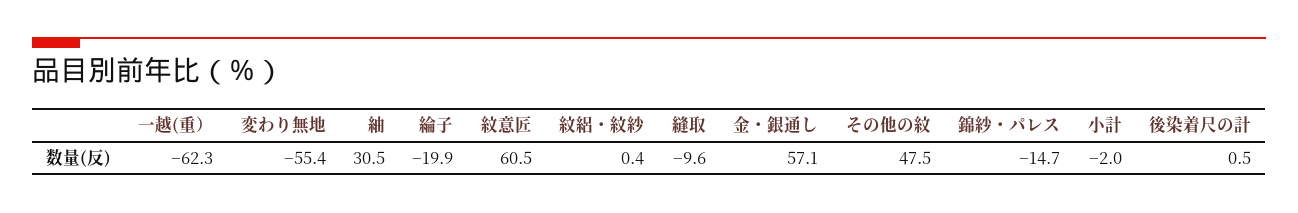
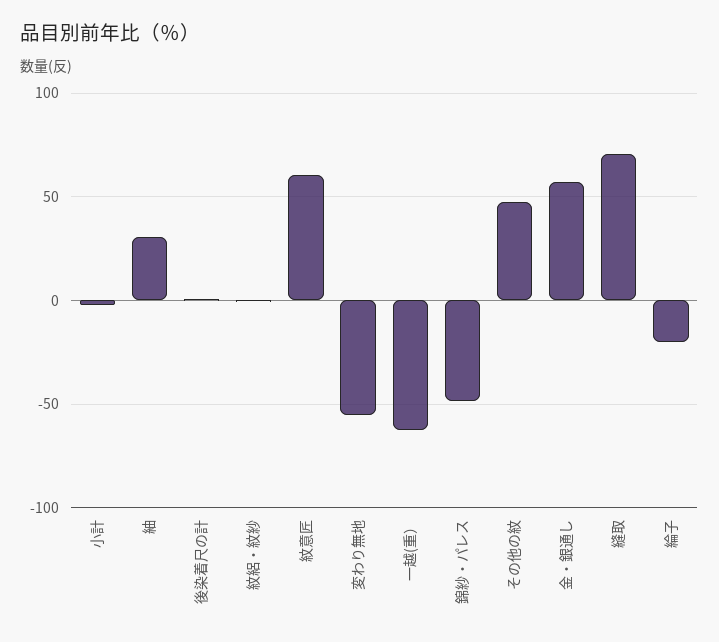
  {
    "一越(重）": -62.3,
    "変わり無地": -55.4,
    "紬": 30.5,
    "綸子": -19.9,
    "紋意匠": 60.5,
    "紋絽・紋紗": 0.4,
-   "縫取": -9.6,
+   "縫取": 70,
    "金・銀通し": 57.1,
    "その他の紋": 47.5,
-   "錦紗・パレス": -14.7,
+   "錦紗・パレス": -50,
    "小計": -2,
    "後染着尺の計": 0.5
  }

